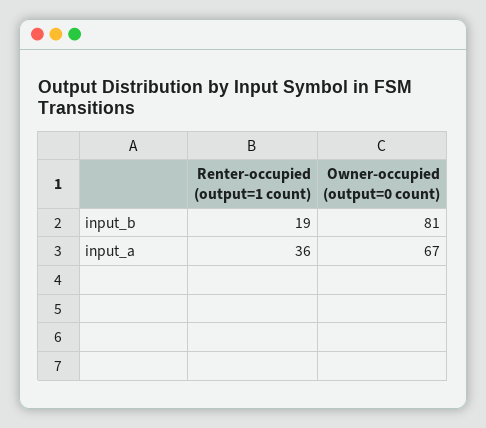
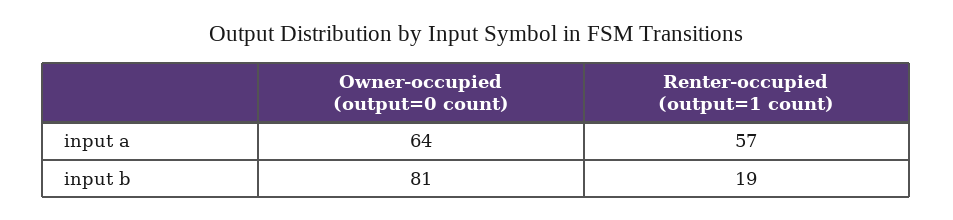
  {
    "Renter-occupied (output=1 count)": {
      "input_b": 19,
-     "input_a": 36
+     "input_a": 57
    },
    "Owner-occupied (output=0 count)": {
      "input_b": 81,
-     "input_a": 67
+     "input_a": 64
    }
  }

